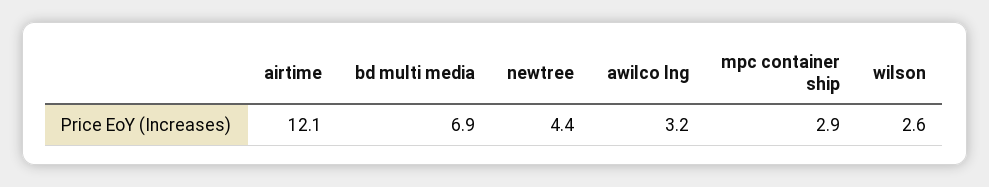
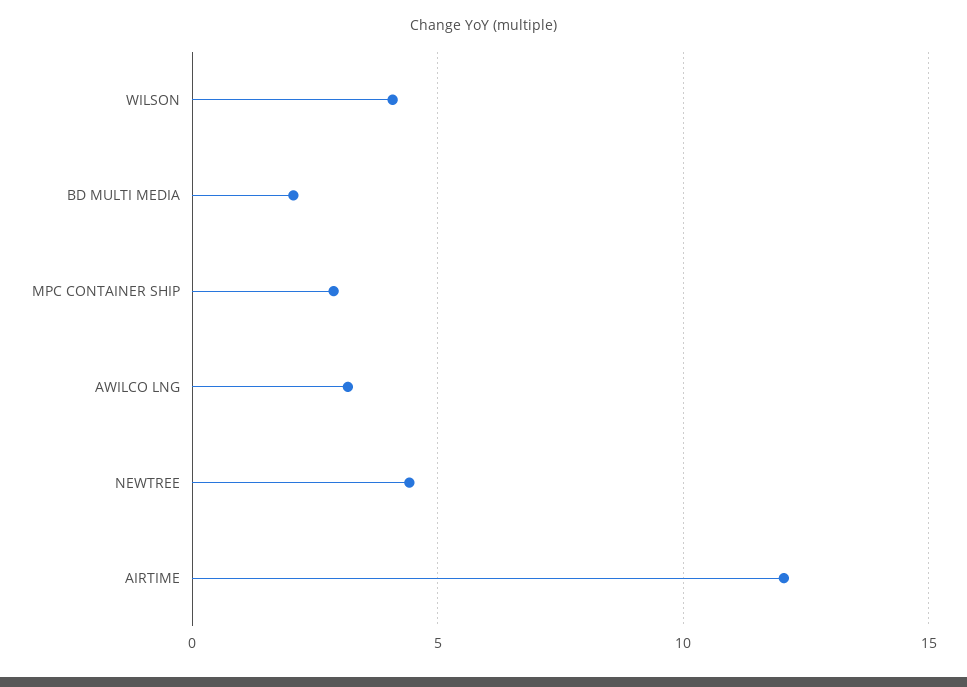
  {
    "airtime": 12.1,
-   "bd multi media": 6.9,
+   "bd multi media": 2,
    "newtree": 4.4,
    "awilco lng": 3.2,
    "mpc container ship": 2.9,
-   "wilson": 2.6
+   "wilson": 4
  }

